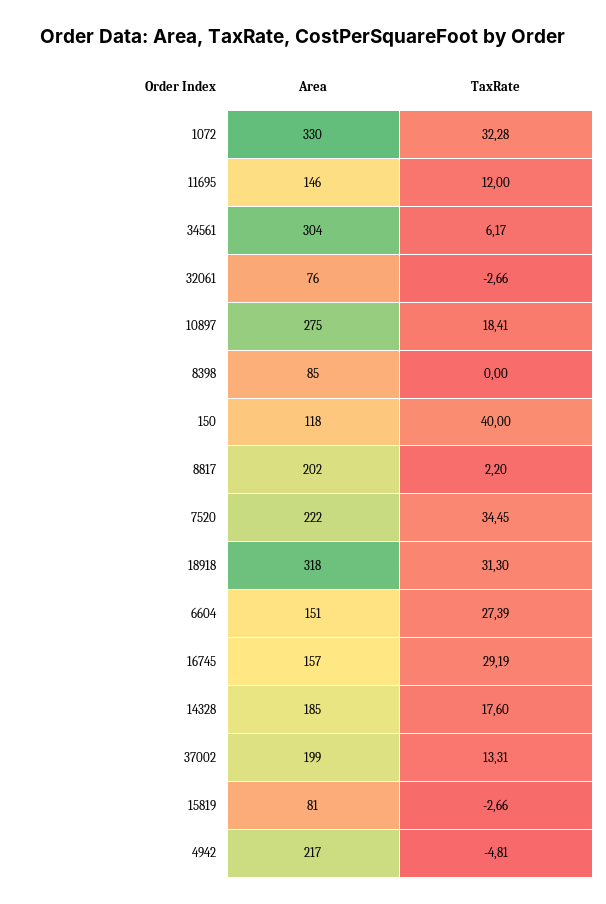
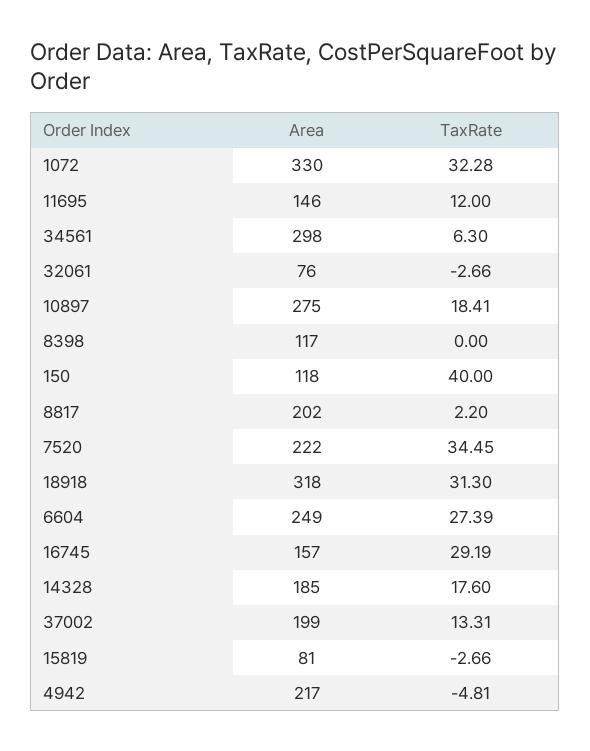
  {
    "Area": {
      "1072": 330,
      "11695": 146,
-     "34561": 304,
+     "34561": 298,
      "32061": 76,
      "10897": 275,
-     "8398": 85,
+     "8398": 117,
      "150": 118,
      "8817": 202,
      "7520": 222,
      "18918": 318,
-     "6604": 151,
+     "6604": 249,
      "16745": 157,
      "14328": 185,
      "37002": 199,
      "15819": 81,
      "4942": 217
    },
    "TaxRate": {
      "1072": 32.28,
      "11695": 12,
-     "34561": 6.17,
+     "34561": 6.3,
      "32061": -2.66,
      "10897": 18.41,
      "8398": 0,
      "150": 40,
      "8817": 2.2,
      "7520": 34.45,
      "18918": 31.3,
      "6604": 27.39,
      "16745": 29.19,
      "14328": 17.6,
      "37002": 13.31,
      "15819": -2.66,
      "4942": -4.81
    }
  }

